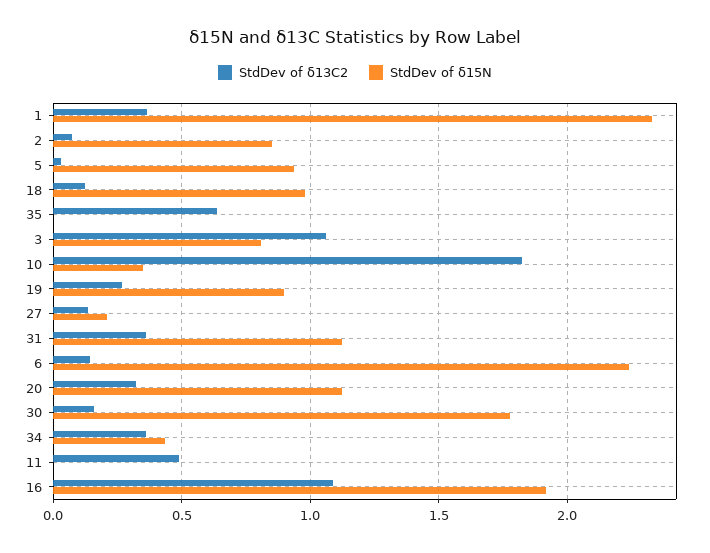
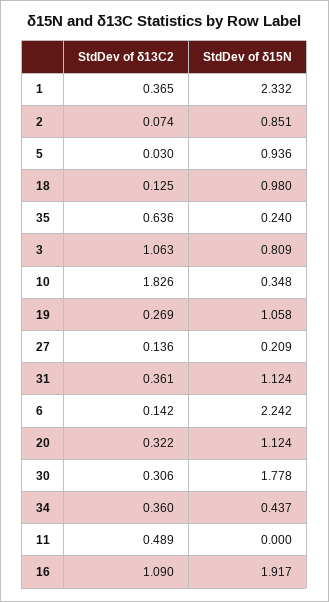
  {
    "StdDev of δ13C2": {
      "1": 0.365,
      "2": 0.074,
      "5": 0.03,
      "18": 0.125,
      "35": 0.636,
      "3": 1.063,
      "10": 1.826,
      "19": 0.269,
      "27": 0.136,
      "31": 0.361,
      "6": 0.142,
      "20": 0.322,
-     "30": 0.15,
+     "30": 0.306,
      "34": 0.36,
      "11": 0.489,
      "16": 1.09
    },
    "StdDev of δ15N": {
      "1": 2.332,
      "2": 0.851,
      "5": 0.936,
      "18": 0.98,
-     "35": 0,
+     "35": 0.24,
      "3": 0.809,
      "10": 0.348,
-     "19": 0.9,
+     "19": 1.058,
      "27": 0.209,
      "31": 1.124,
      "6": 2.242,
      "20": 1.124,
      "30": 1.778,
      "34": 0.437,
      "11": 0,
      "16": 1.917
    }
  }

